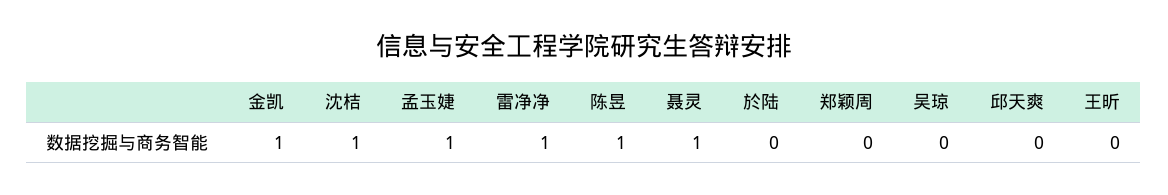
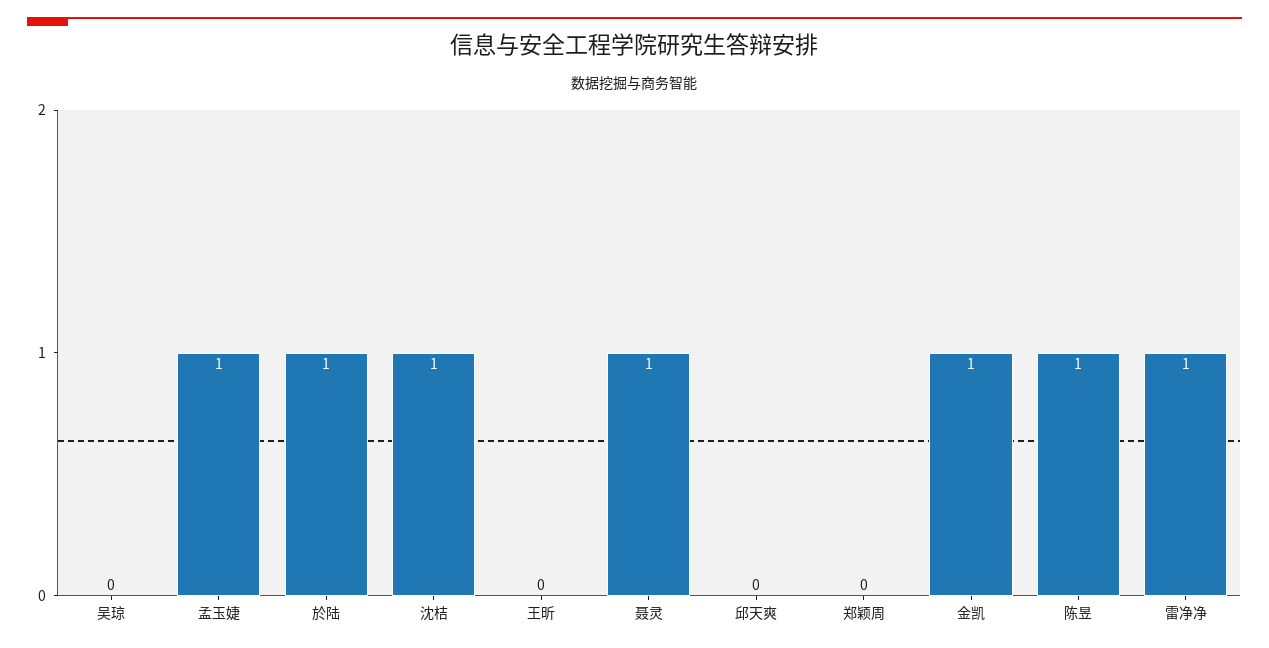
  {
    "金凯": 1,
    "沈桔": 1,
    "孟玉婕": 1,
    "雷净净": 1,
    "陈昱": 1,
    "聂灵": 1,
-   "於陆": 0,
+   "於陆": 1,
    "郑颖周": 0,
    "吴琼": 0,
    "邱天爽": 0,
    "王昕": 0
  }

